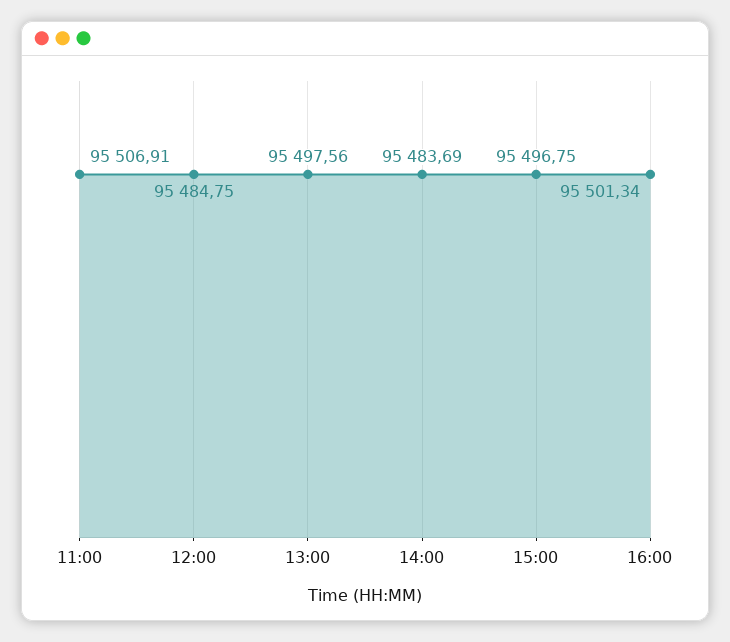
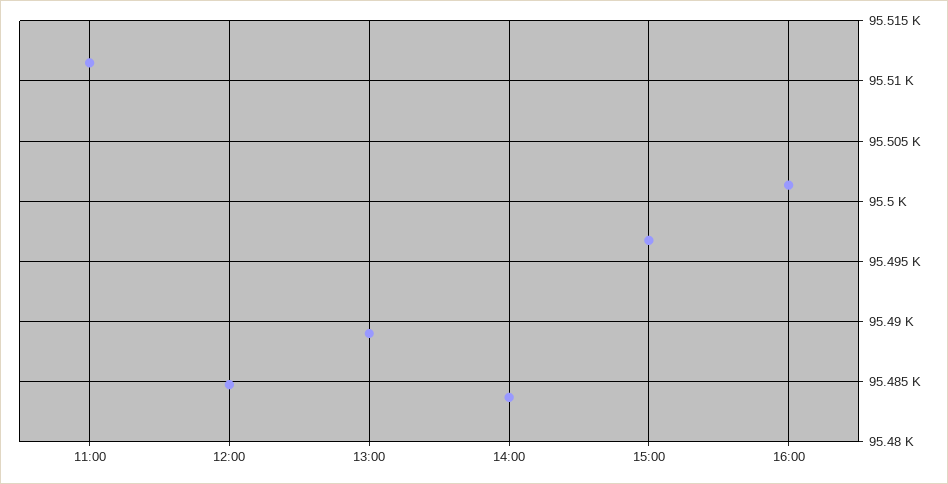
  {
-   "11:00": 95506.91,
+   "11:00": 95511.5,
    "12:00": 95484.75,
-   "13:00": 95497.56,
+   "13:00": 95489,
    "14:00": 95483.69,
    "15:00": 95496.75,
    "16:00": 95501.34
  }

